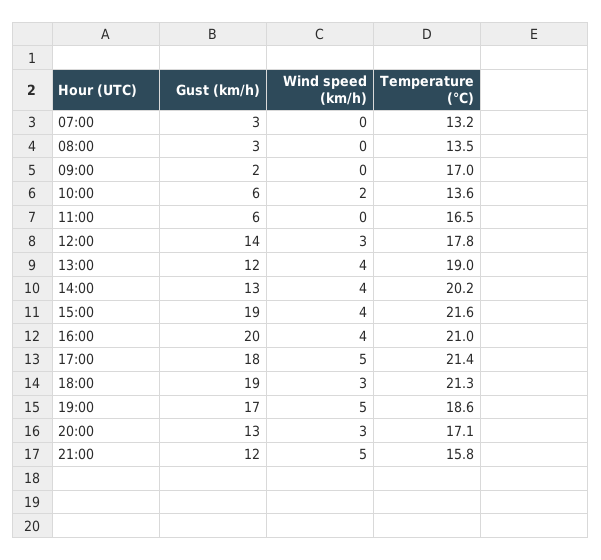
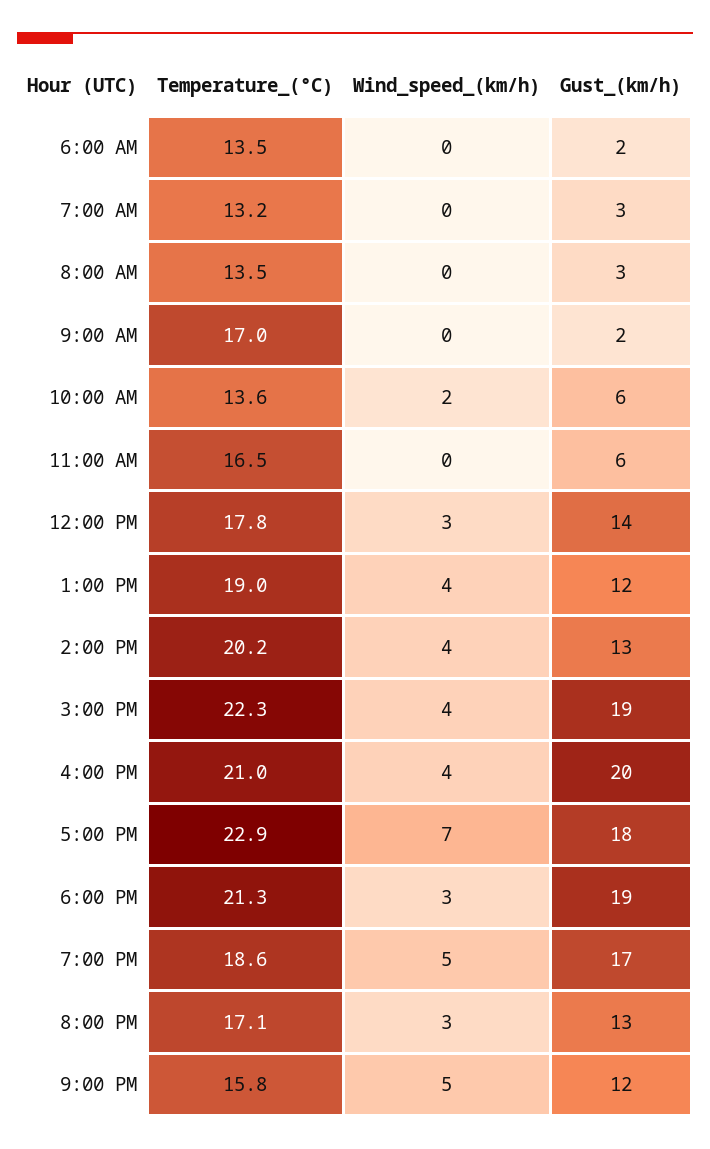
  {
    "Gust (km/h)": {
      "07:00": 3,
      "08:00": 3,
      "09:00": 2,
      "10:00": 6,
      "11:00": 6,
      "12:00": 14,
      "13:00": 12,
      "14:00": 13,
      "15:00": 19,
      "16:00": 20,
      "17:00": 18,
      "18:00": 19,
      "19:00": 17,
      "20:00": 13,
-     "21:00": 12
+     "21:00": 12,
+     "6:00 AM": 2
    },
    "Wind speed (km/h)": {
      "07:00": 0,
      "08:00": 0,
      "09:00": 0,
      "10:00": 2,
      "11:00": 0,
      "12:00": 3,
      "13:00": 4,
      "14:00": 4,
      "15:00": 4,
      "16:00": 4,
-     "17:00": 5,
+     "17:00": 7,
      "18:00": 3,
      "19:00": 5,
      "20:00": 3,
-     "21:00": 5
+     "21:00": 5,
+     "6:00 AM": 0
    },
    "Temperature (°C)": {
      "07:00": 13.2,
      "08:00": 13.5,
      "09:00": 17,
      "10:00": 13.6,
      "11:00": 16.5,
      "12:00": 17.8,
      "13:00": 19,
      "14:00": 20.2,
-     "15:00": 21.6,
+     "15:00": 22.3,
      "16:00": 21,
-     "17:00": 21.4,
+     "17:00": 22.9,
      "18:00": 21.3,
      "19:00": 18.6,
      "20:00": 17.1,
-     "21:00": 15.8
+     "21:00": 15.8,
+     "6:00 AM": 13.5
    }
  }

